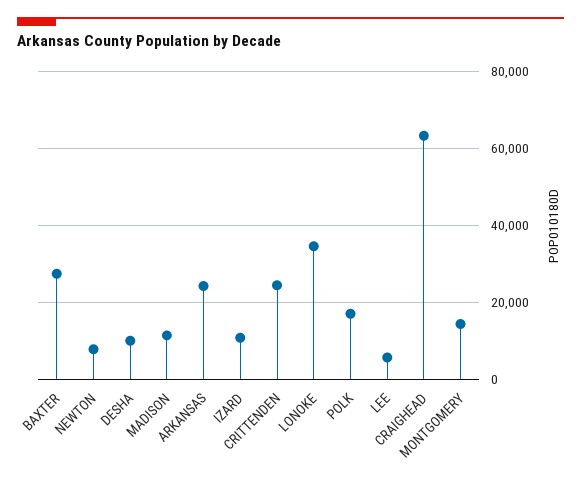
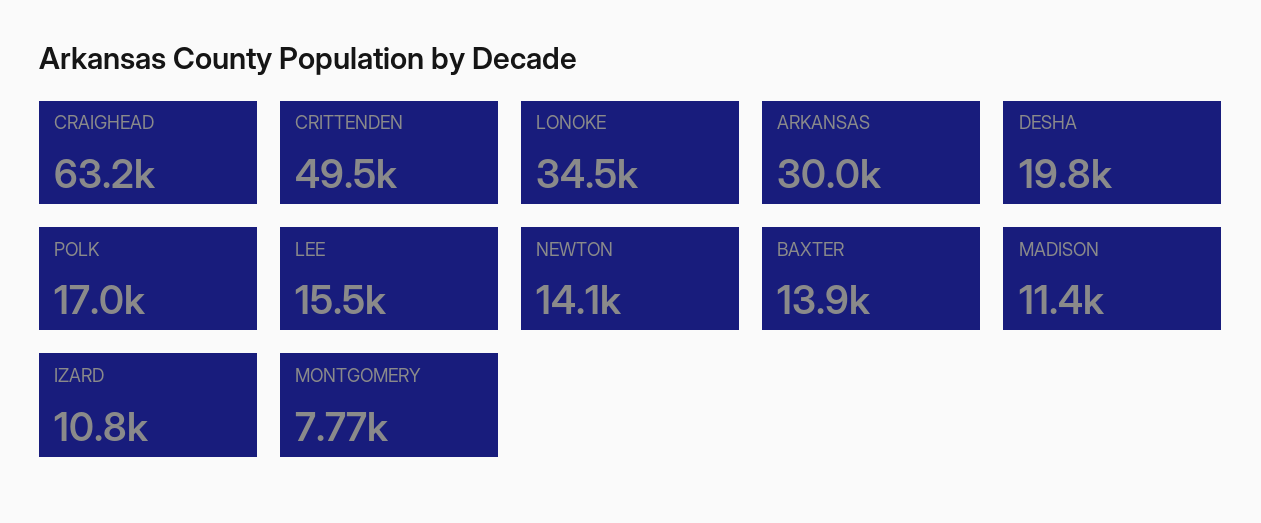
  {
-   "BAXTER": 28000,
+   "BAXTER": 13900,
-   "NEWTON": 8000,
+   "NEWTON": 14100,
-   "DESHA": 10000,
+   "DESHA": 19800,
    "MADISON": 11400,
-   "ARKANSAS": 24000,
+   "ARKANSAS": 30000,
    "IZARD": 10800,
-   "CRITTENDEN": 24000,
+   "CRITTENDEN": 49500,
    "LONOKE": 34500,
    "POLK": 17000,
-   "LEE": 6000,
+   "LEE": 15500,
    "CRAIGHEAD": 63200,
-   "MONTGOMERY": 14000
+   "MONTGOMERY": 7770
  }

